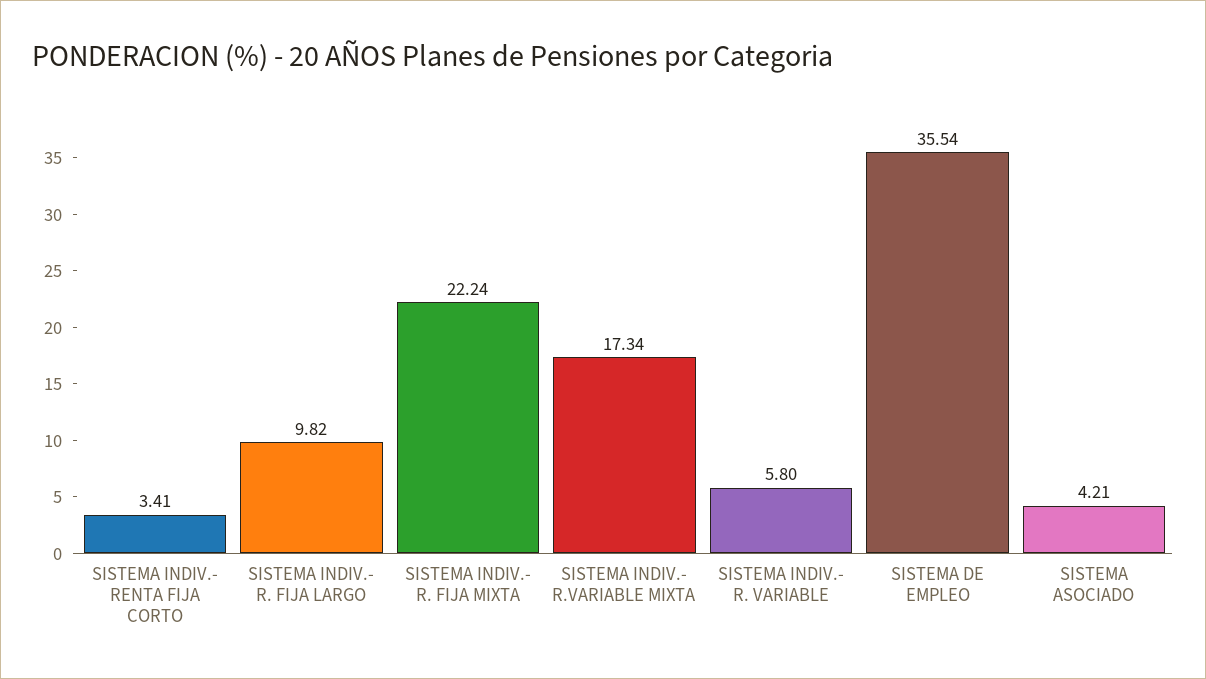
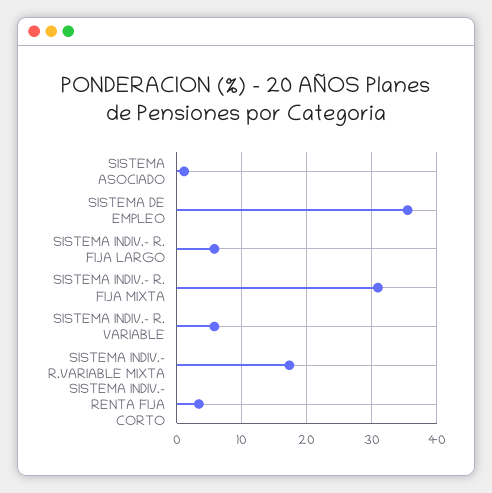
  {
    "SISTEMA INDIV.- RENTA FIJA CORTO": 3.41,
-   "SISTEMA INDIV.- R. FIJA LARGO": 9.82,
+   "SISTEMA INDIV.- R. FIJA LARGO": 6,
-   "SISTEMA INDIV.- R. FIJA MIXTA": 22.24,
+   "SISTEMA INDIV.- R. FIJA MIXTA": 31,
    "SISTEMA INDIV.- R.VARIABLE MIXTA": 17.34,
    "SISTEMA INDIV.- R. VARIABLE": 5.8,
    "SISTEMA DE EMPLEO": 35.54,
-   "SISTEMA ASOCIADO": 4.21
+   "SISTEMA ASOCIADO": 1
  }

